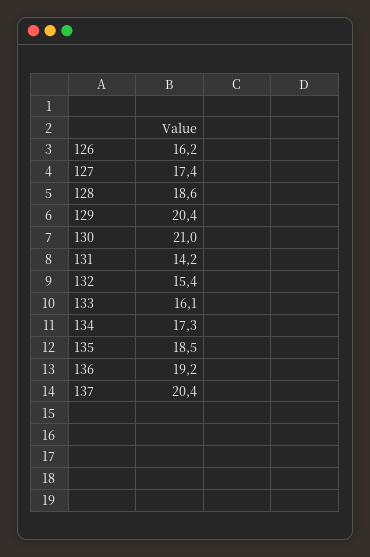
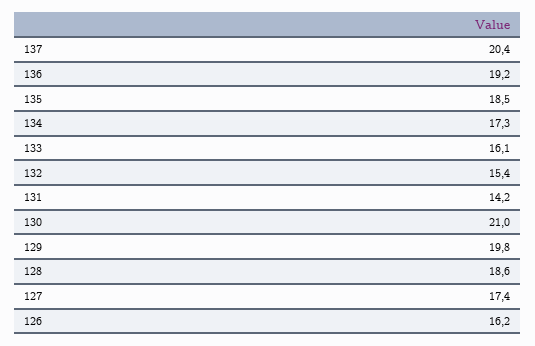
  {
    "126": 16.2,
    "127": 17.4,
    "128": 18.6,
-   "129": 20.4,
+   "129": 19.8,
    "130": 21,
    "131": 14.2,
    "132": 15.4,
    "133": 16.1,
    "134": 17.3,
    "135": 18.5,
    "136": 19.2,
    "137": 20.4
  }

